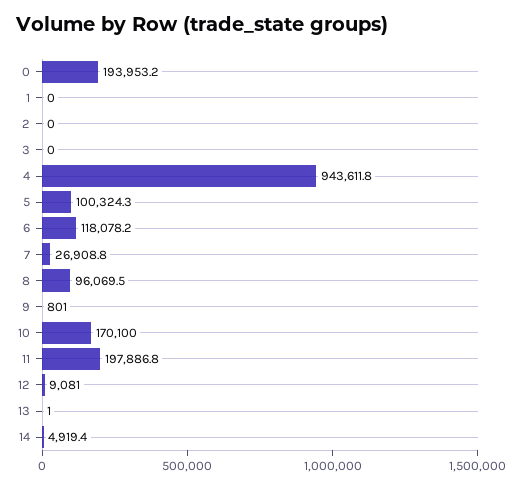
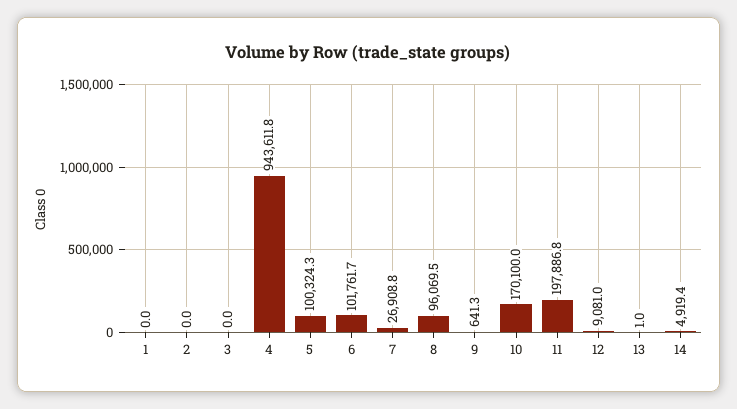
  {
-   "0": 193953.2,
    "1": 0,
    "2": 0,
    "3": 0,
    "4": 943611.8,
    "5": 100324.3,
-   "6": 118078.2,
+   "6": 101761.7,
    "7": 26908.8,
    "8": 96069.5,
-   "9": 801,
+   "9": 641.3,
    "10": 170100,
    "11": 197886.8,
    "12": 9081,
    "13": 1,
    "14": 4919.4
  }

